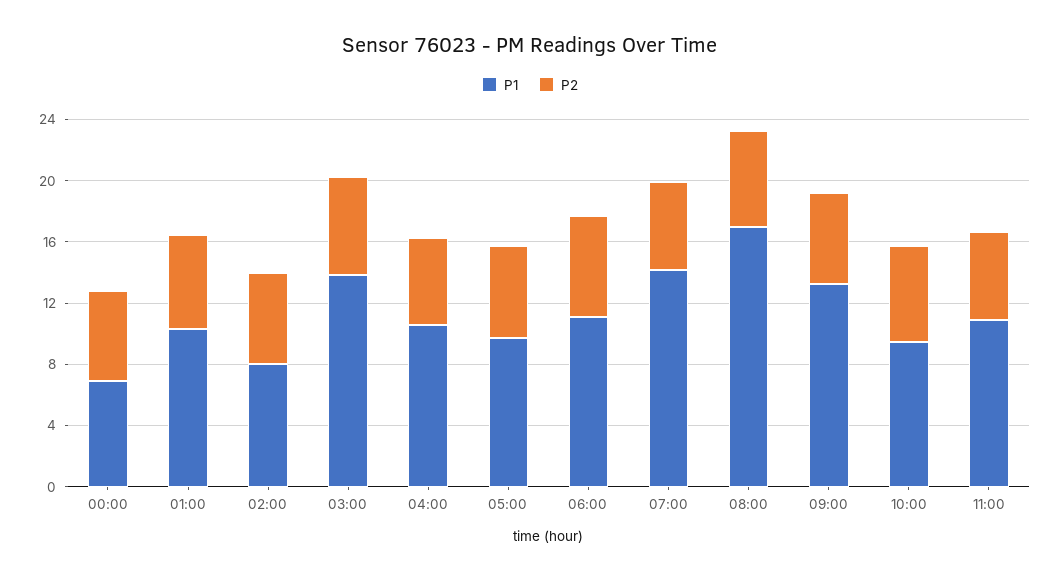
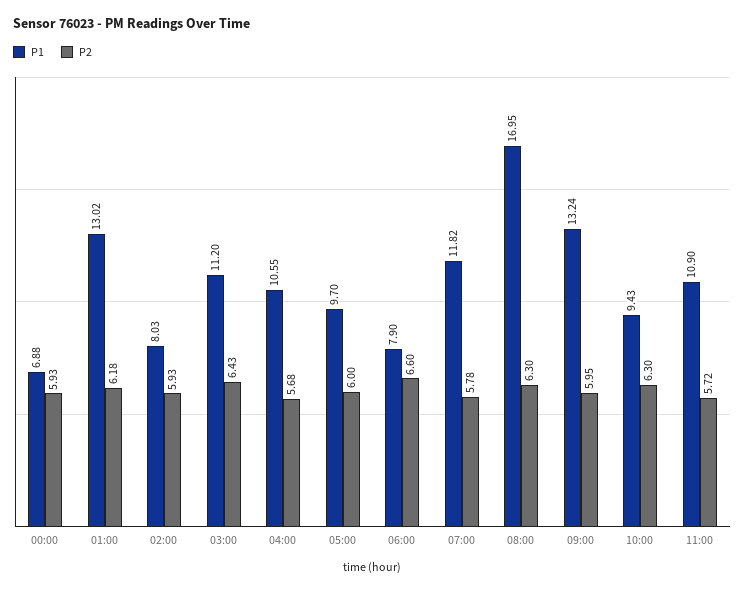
  {
    "P1": {
      "00:00": 6.88,
-     "01:00": 10,
+     "01:00": 13.02,
      "02:00": 8.03,
-     "03:00": 14,
+     "03:00": 11.2,
      "04:00": 10.55,
      "05:00": 9.7,
-     "06:00": 11,
+     "06:00": 7.9,
-     "07:00": 14,
+     "07:00": 11.82,
      "08:00": 16.95,
      "09:00": 13.24,
      "10:00": 9.43,
      "11:00": 10.9
    },
    "P2": {
      "00:00": 5.93,
      "01:00": 6.18,
      "02:00": 5.93,
      "03:00": 6.43,
      "04:00": 5.68,
      "05:00": 6,
      "06:00": 6.6,
      "07:00": 5.78,
      "08:00": 6.3,
      "09:00": 5.95,
      "10:00": 6.3,
      "11:00": 5.72
    }
  }

